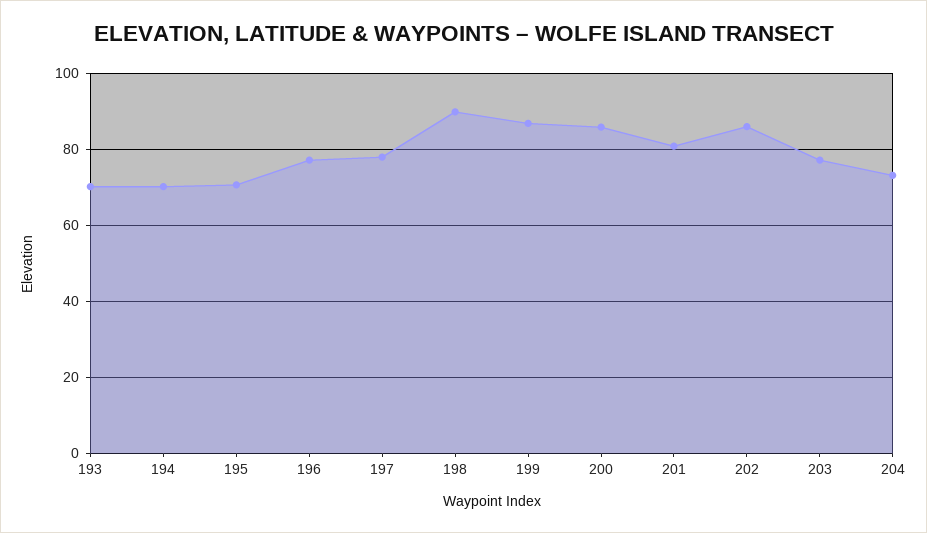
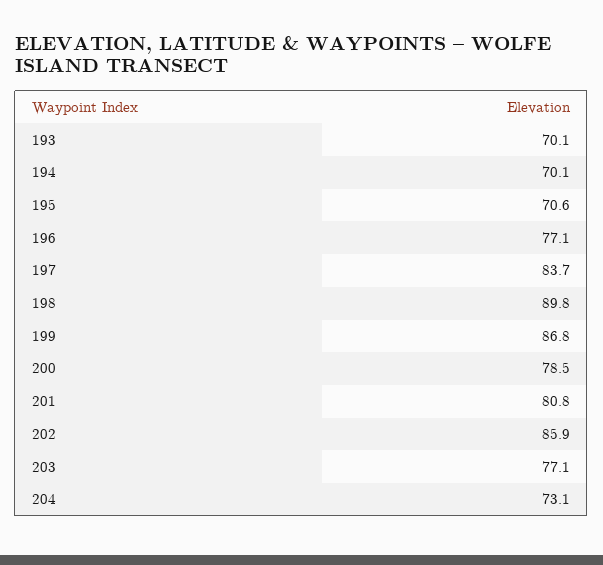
  {
    "193": 70.1,
    "194": 70.1,
    "195": 70.6,
    "196": 77.1,
-   "197": 78,
+   "197": 83.7,
    "198": 89.8,
    "199": 86.8,
-   "200": 86,
+   "200": 78.5,
    "201": 80.8,
    "202": 85.9,
    "203": 77.1,
    "204": 73.1
  }

